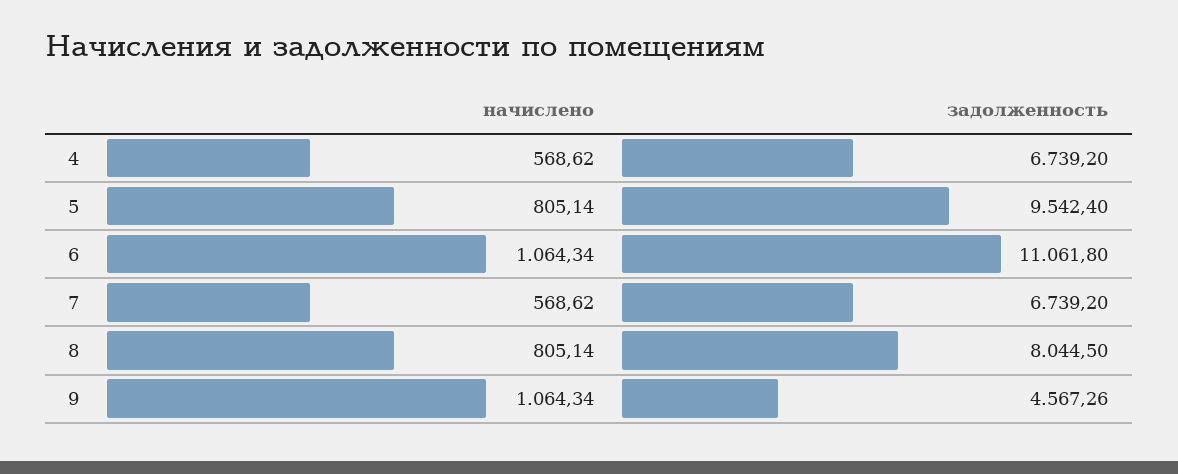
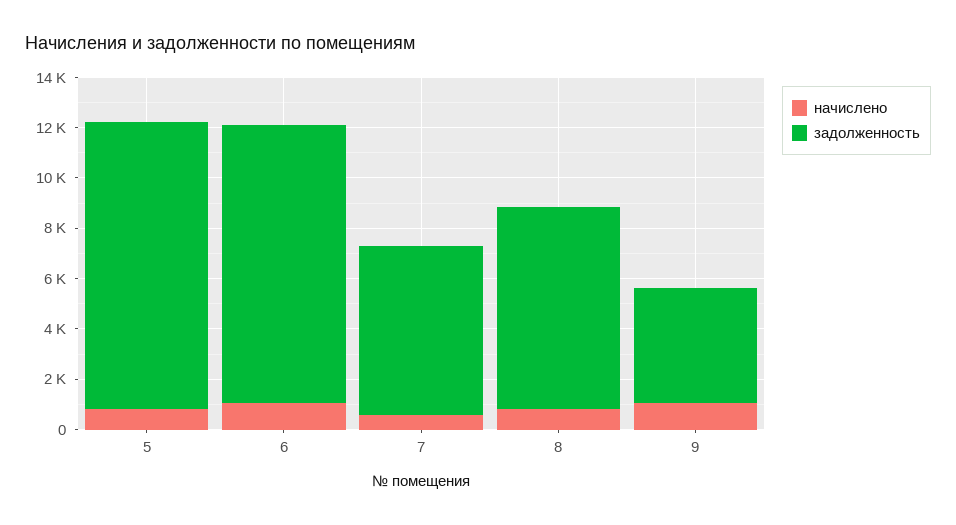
  {
    "начислено": {
-     "4": 568.62,
      "5": 805.14,
      "6": 1064.34,
      "7": 568.62,
      "8": 805.14,
      "9": 1064.34
    },
    "задолженность": {
-     "4": 6739.2,
-     "5": 9542.4,
+     "5": 11500,
      "6": 11061.8,
      "7": 6739.2,
      "8": 8044.5,
      "9": 4567.26
    }
  }

